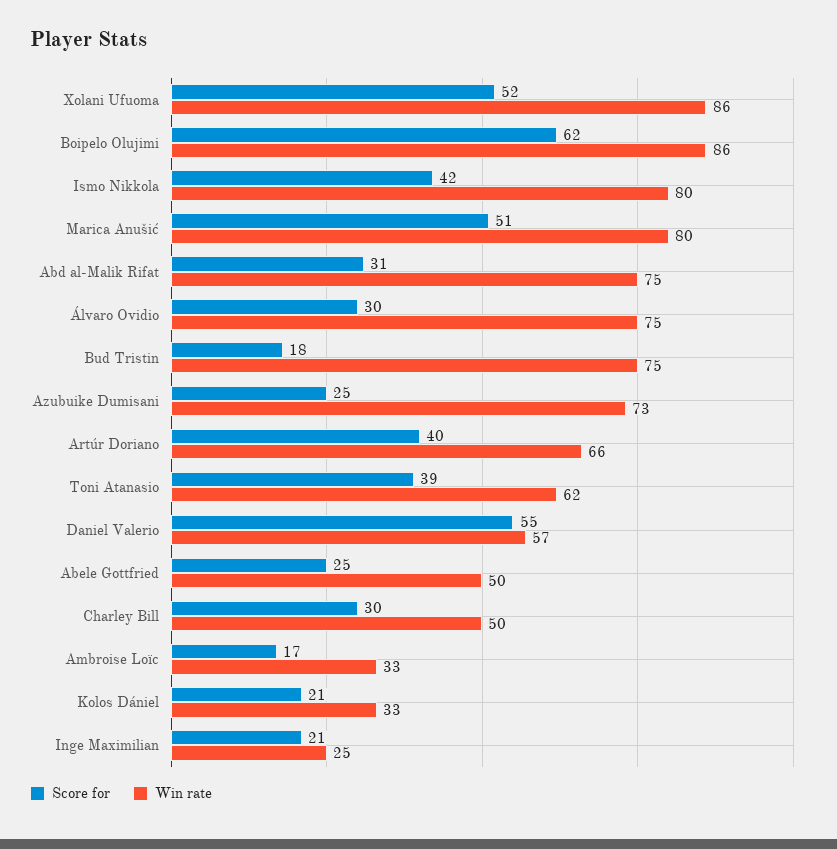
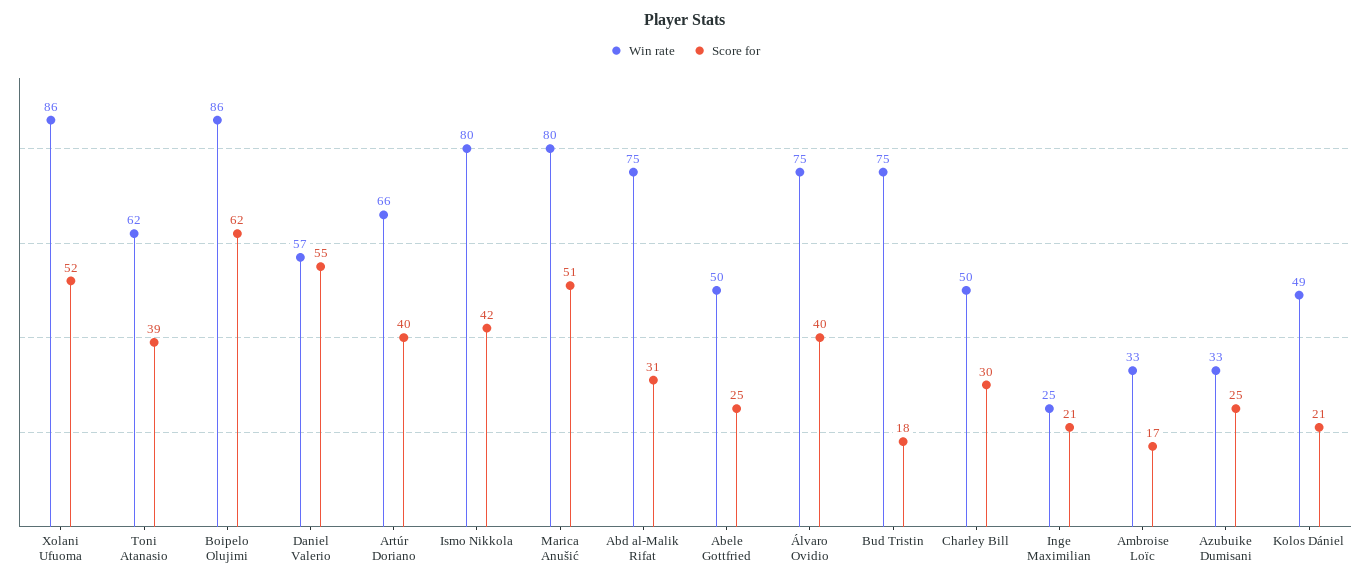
  {
    "Score for": {
      "Xolani Ufuoma": 52,
      "Boipelo Olujimi": 62,
      "Ismo Nikkola": 42,
      "Marica Anušić": 51,
      "Abd al-Malik Rifat": 31,
-     "Álvaro Ovidio": 30,
+     "Álvaro Ovidio": 40,
      "Bud Tristin": 18,
      "Azubuike Dumisani": 25,
      "Artúr Doriano": 40,
      "Toni Atanasio": 39,
      "Daniel Valerio": 55,
      "Abele Gottfried": 25,
      "Charley Bill": 30,
      "Ambroise Loïc": 17,
      "Kolos Dániel": 21,
      "Inge Maximilian": 21
    },
    "Win rate": {
      "Xolani Ufuoma": 86,
      "Boipelo Olujimi": 86,
      "Ismo Nikkola": 80,
      "Marica Anušić": 80,
      "Abd al-Malik Rifat": 75,
      "Álvaro Ovidio": 75,
      "Bud Tristin": 75,
-     "Azubuike Dumisani": 73,
+     "Azubuike Dumisani": 33,
      "Artúr Doriano": 66,
      "Toni Atanasio": 62,
      "Daniel Valerio": 57,
      "Abele Gottfried": 50,
      "Charley Bill": 50,
      "Ambroise Loïc": 33,
-     "Kolos Dániel": 33,
+     "Kolos Dániel": 49,
      "Inge Maximilian": 25
    }
  }

